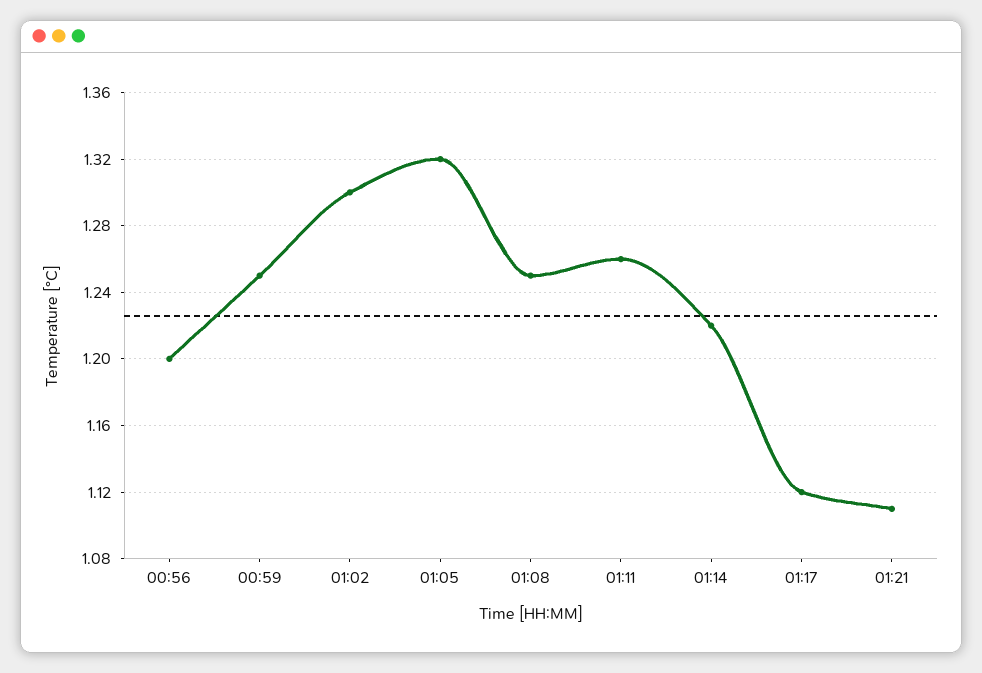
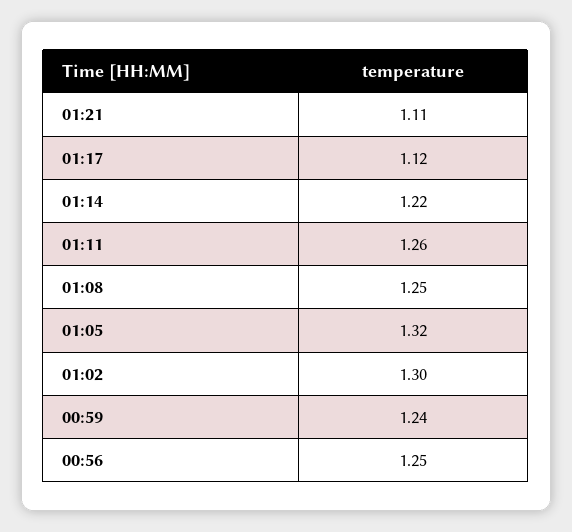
  {
-   "00:56": 1.2,
+   "00:56": 1.25,
-   "00:59": 1.25,
+   "00:59": 1.24,
    "01:02": 1.3,
    "01:05": 1.32,
    "01:08": 1.25,
    "01:11": 1.26,
    "01:14": 1.22,
    "01:17": 1.12,
    "01:21": 1.11
  }

